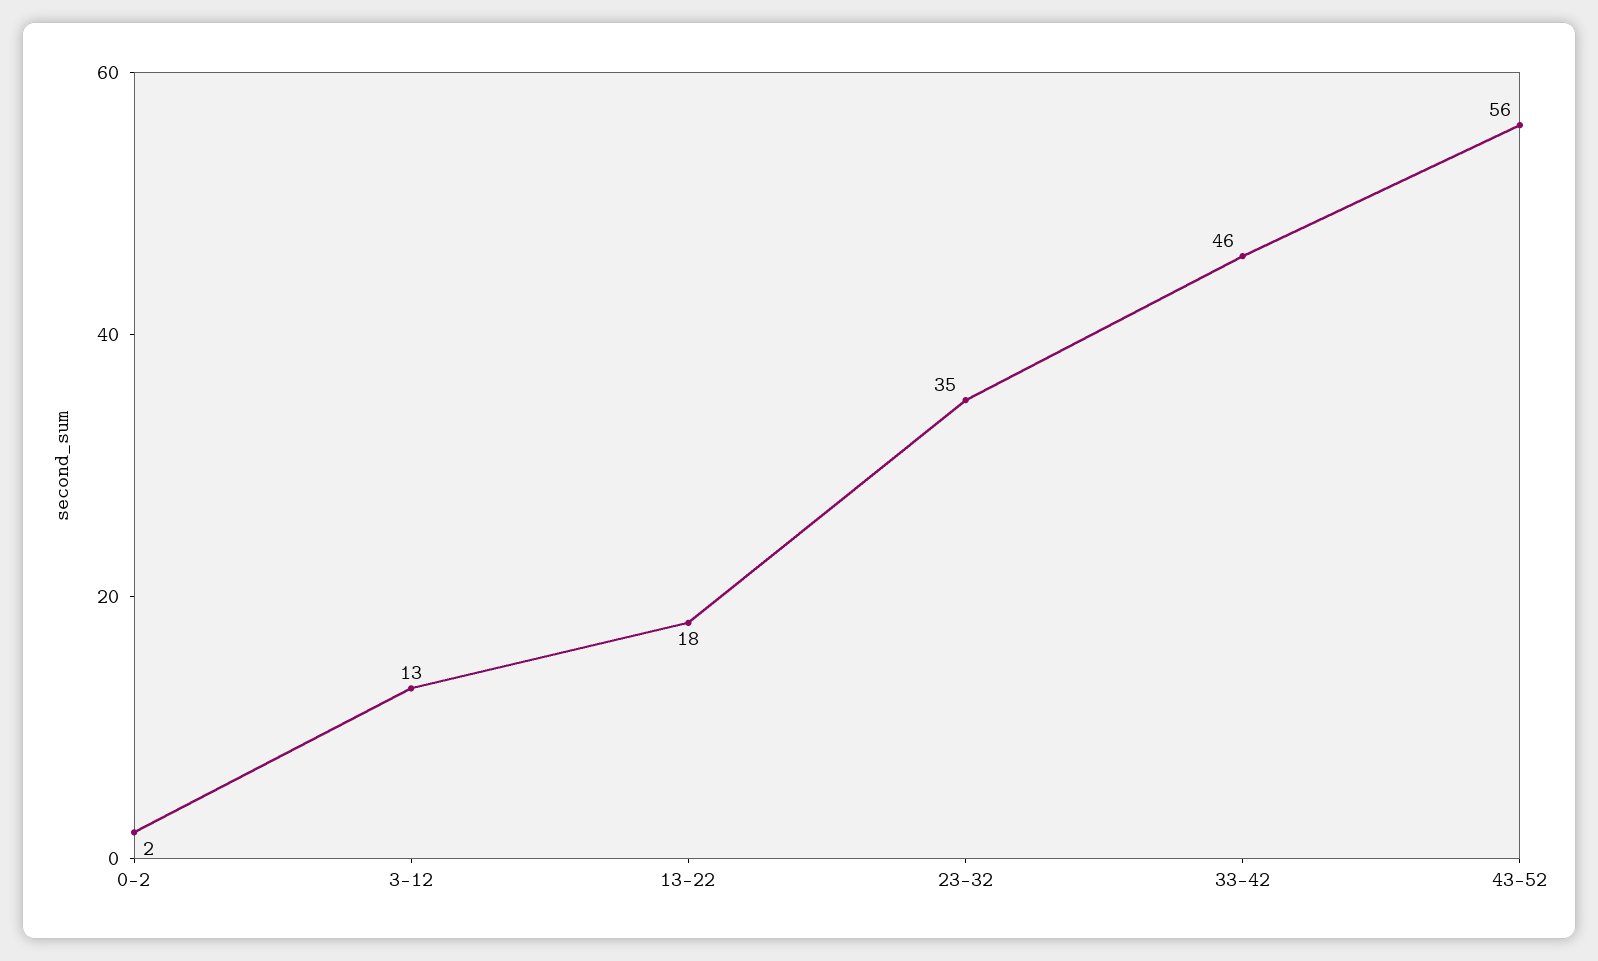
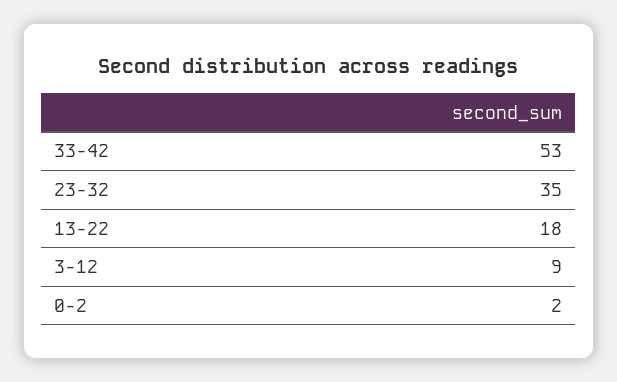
  {
    "0-2": 2,
-   "3-12": 13,
+   "3-12": 9,
    "13-22": 18,
    "23-32": 35,
-   "33-42": 46,
+   "33-42": 53
-   "43-52": 56
  }

